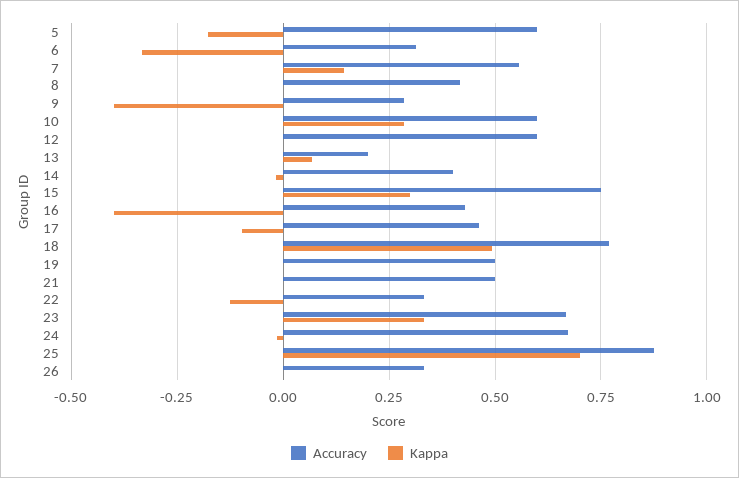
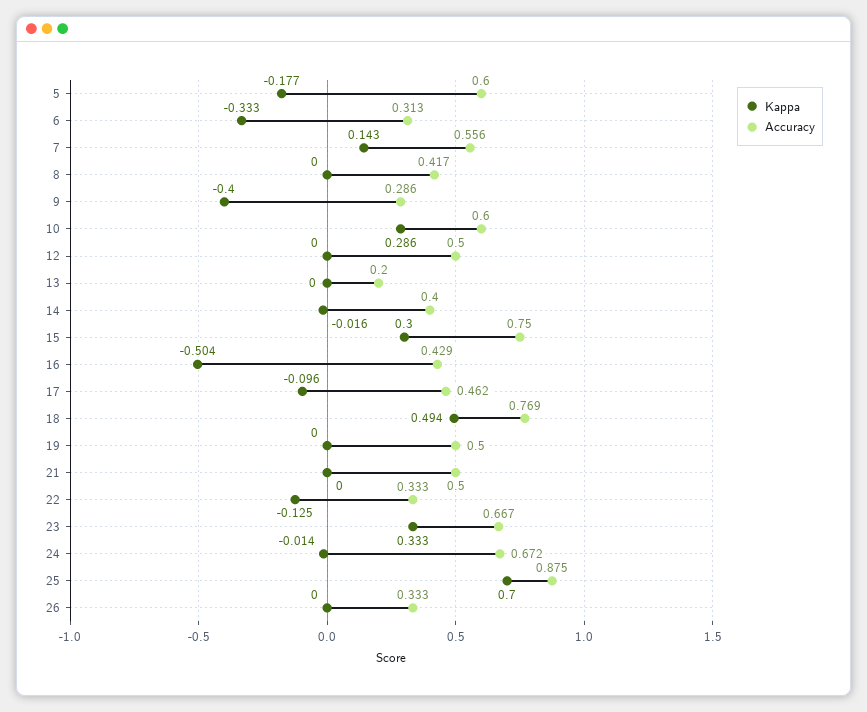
  {
    "Accuracy": {
      "5": 0.6,
      "6": 0.313,
      "7": 0.556,
      "8": 0.417,
      "9": 0.286,
      "10": 0.6,
-     "12": 0.6,
+     "12": 0.5,
      "13": 0.2,
      "14": 0.4,
      "15": 0.75,
      "16": 0.429,
      "17": 0.462,
      "18": 0.769,
      "19": 0.5,
      "21": 0.5,
      "22": 0.333,
      "23": 0.667,
      "24": 0.672,
      "25": 0.875,
      "26": 0.333
    },
    "Kappa": {
      "5": -0.177,
      "6": -0.333,
      "7": 0.143,
      "8": 0,
      "9": -0.4,
      "10": 0.286,
      "12": 0,
-     "13": 0.075,
+     "13": 0,
      "14": -0.016,
      "15": 0.3,
-     "16": -0.4,
+     "16": -0.504,
      "17": -0.096,
      "18": 0.494,
      "19": 0,
      "21": 0,
      "22": -0.125,
      "23": 0.333,
      "24": -0.014,
      "25": 0.7,
      "26": 0
    }
  }

